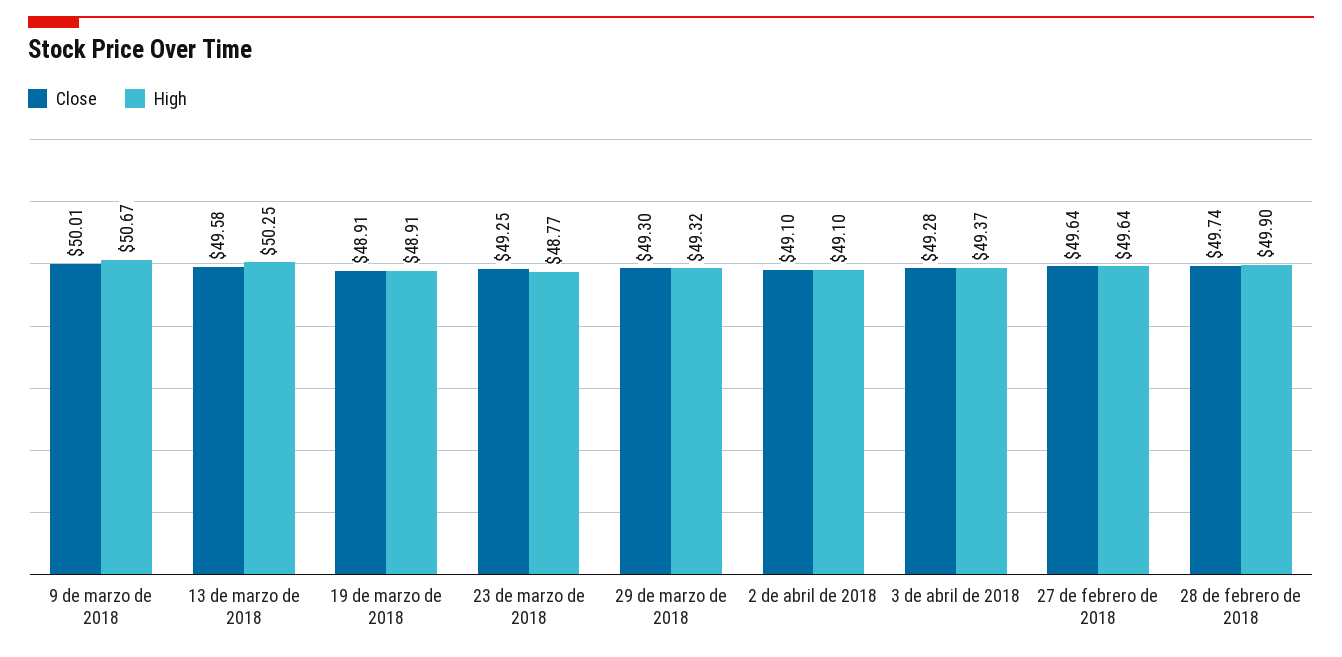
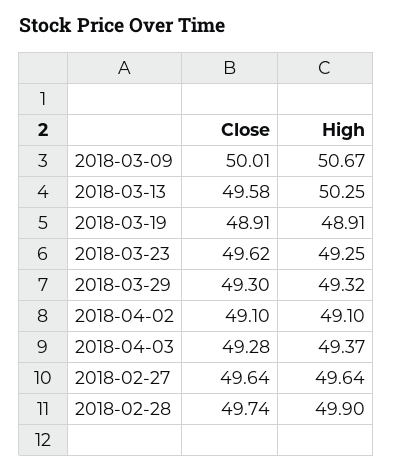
  {
    "Close": {
      "9 de marzo de 2018": 50.01,
      "13 de marzo de 2018": 49.58,
      "19 de marzo de 2018": 48.91,
-     "23 de marzo de 2018": 49.25,
+     "23 de marzo de 2018": 49.62,
      "29 de marzo de 2018": 49.3,
      "2 de abril de 2018": 49.1,
      "3 de abril de 2018": 49.28,
      "27 de febrero de 2018": 49.64,
      "28 de febrero de 2018": 49.74
    },
    "High": {
      "9 de marzo de 2018": 50.67,
      "13 de marzo de 2018": 50.25,
      "19 de marzo de 2018": 48.91,
-     "23 de marzo de 2018": 48.77,
+     "23 de marzo de 2018": 49.25,
      "29 de marzo de 2018": 49.32,
      "2 de abril de 2018": 49.1,
      "3 de abril de 2018": 49.37,
      "27 de febrero de 2018": 49.64,
      "28 de febrero de 2018": 49.9
    }
  }

